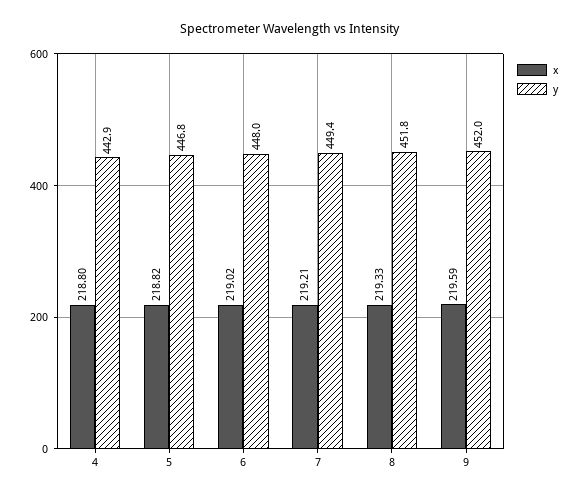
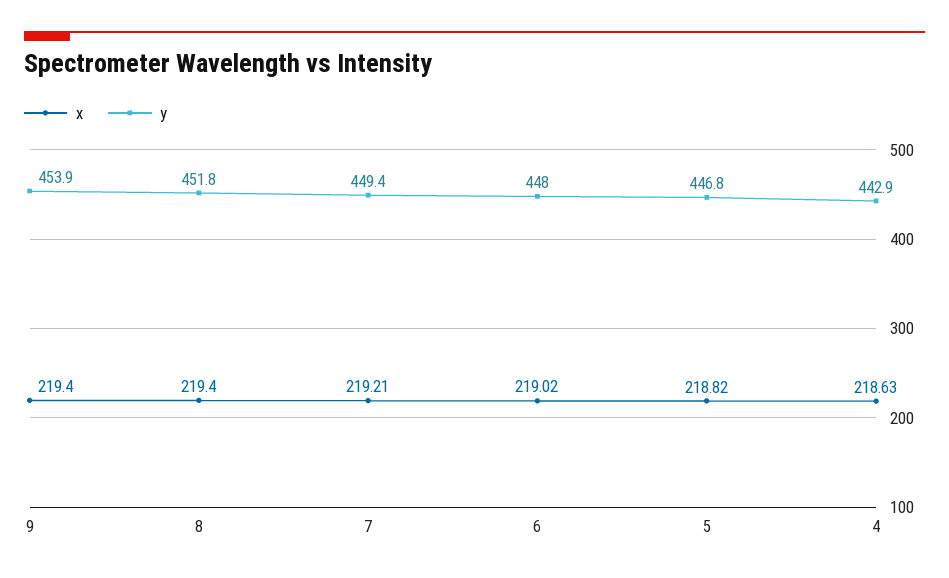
  {
    "x": {
-     "4": 218.8,
+     "4": 218.63,
      "5": 218.82,
      "6": 219.02,
      "7": 219.21,
-     "8": 219.33,
+     "8": 219.4,
-     "9": 219.59
+     "9": 219.4
    },
    "y": {
      "4": 442.9,
      "5": 446.8,
      "6": 448,
      "7": 449.4,
      "8": 451.8,
-     "9": 452
+     "9": 453.9
    }
  }

